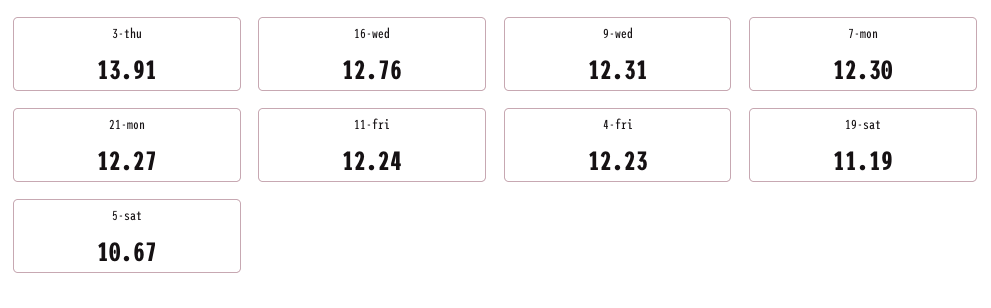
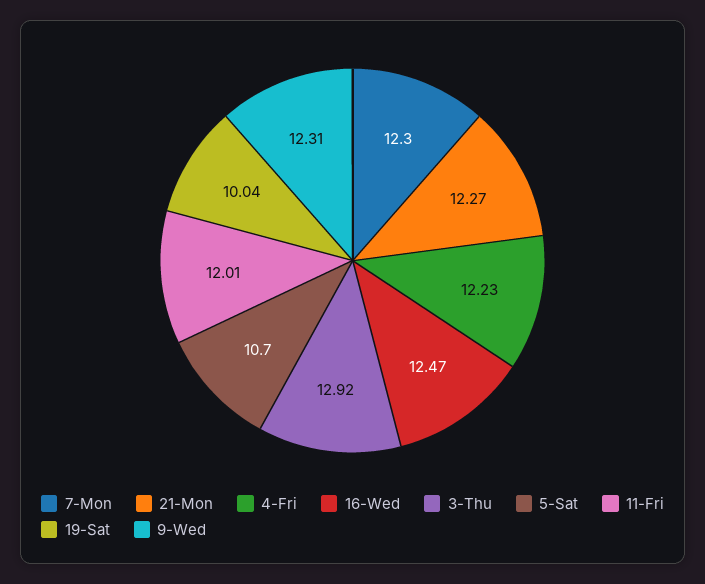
  {
-   "3-thu": 13.91,
+   "3-thu": 12.92,
-   "16-wed": 12.76,
+   "16-wed": 12.47,
    "9-wed": 12.31,
    "7-mon": 12.3,
    "21-mon": 12.27,
-   "11-fri": 12.24,
+   "11-fri": 12.01,
    "4-fri": 12.23,
-   "19-sat": 11.19,
+   "19-sat": 10.04,
-   "5-sat": 10.67
+   "5-sat": 10.7
  }

